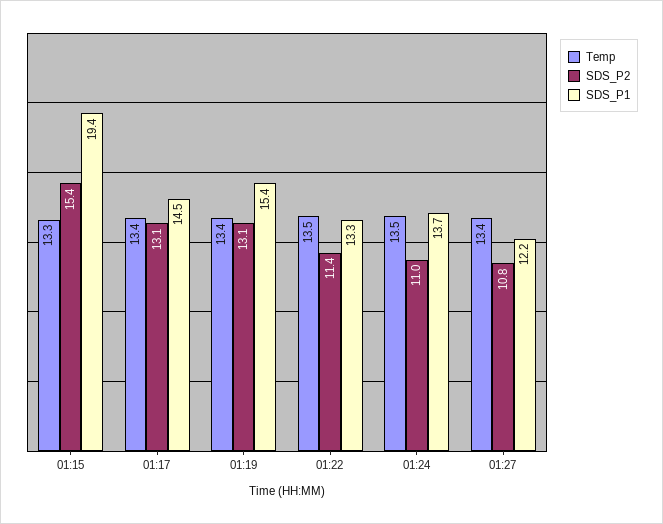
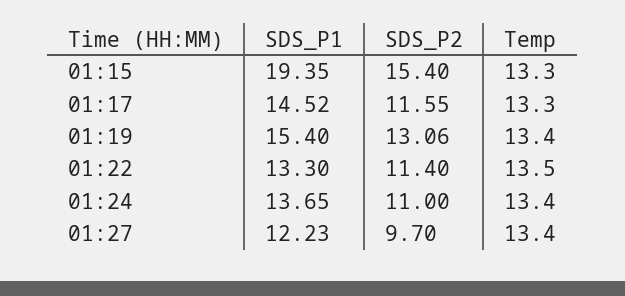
  {
    "Temp": {
      "01:15": 13.3,
-     "01:17": 13.4,
+     "01:17": 13.3,
      "01:19": 13.4,
      "01:22": 13.5,
-     "01:24": 13.5,
+     "01:24": 13.4,
      "01:27": 13.4
    },
    "SDS_P2": {
      "01:15": 15.4,
-     "01:17": 13.1,
+     "01:17": 11.55,
      "01:19": 13.06,
      "01:22": 11.4,
      "01:24": 11,
-     "01:27": 10.8
+     "01:27": 9.7
    },
    "SDS_P1": {
      "01:15": 19.35,
      "01:17": 14.52,
      "01:19": 15.4,
      "01:22": 13.3,
      "01:24": 13.65,
      "01:27": 12.23
    }
  }

